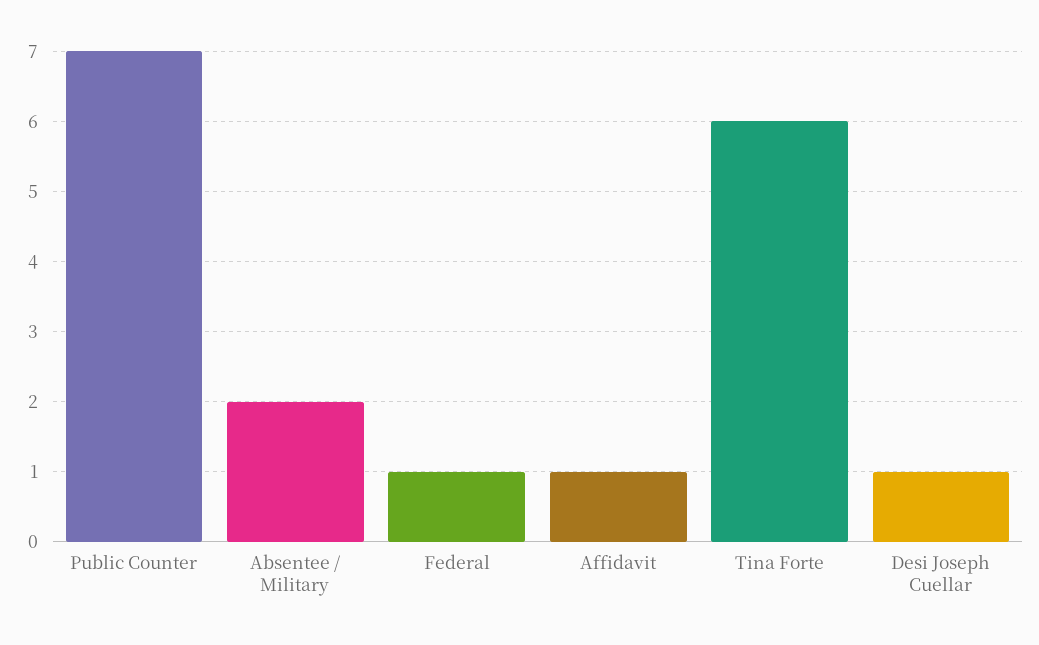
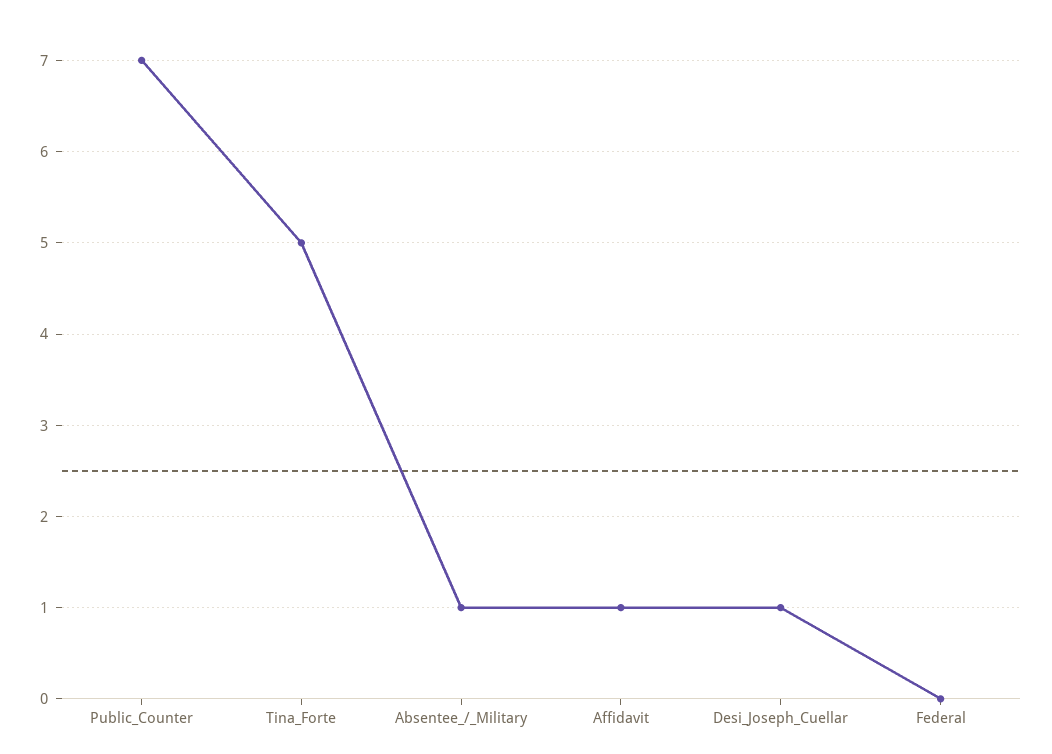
  {
    "Public Counter": 7,
-   "Absentee / Military": 2,
+   "Absentee / Military": 1,
-   "Federal": 1,
+   "Federal": 0,
    "Affidavit": 1,
-   "Tina Forte": 6,
+   "Tina Forte": 5,
    "Desi Joseph Cuellar": 1
  }

